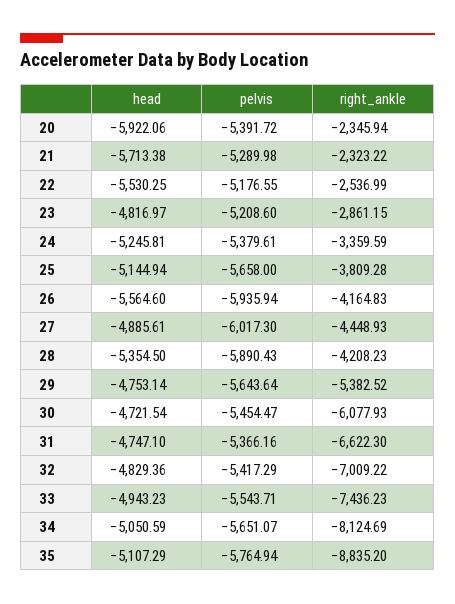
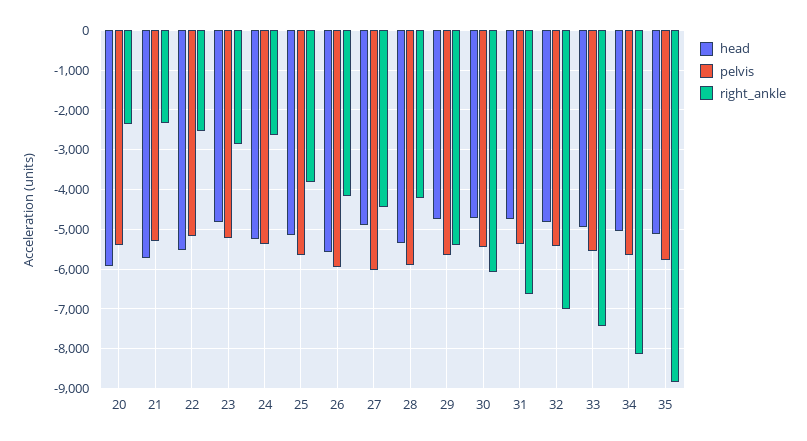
  {
    "head": {
      "20": -5922.06,
      "21": -5713.38,
      "22": -5530.25,
      "23": -4816.97,
      "24": -5245.81,
      "25": -5144.94,
      "26": -5564.6,
      "27": -4885.61,
      "28": -5354.5,
      "29": -4753.14,
      "30": -4721.54,
      "31": -4747.1,
      "32": -4829.36,
      "33": -4943.23,
      "34": -5050.59,
      "35": -5107.29
    },
    "pelvis": {
      "20": -5391.72,
      "21": -5289.98,
      "22": -5176.55,
      "23": -5208.6,
      "24": -5379.61,
      "25": -5658,
      "26": -5935.94,
      "27": -6017.3,
      "28": -5890.43,
      "29": -5643.64,
      "30": -5454.47,
      "31": -5366.16,
      "32": -5417.29,
      "33": -5543.71,
      "34": -5651.07,
      "35": -5764.94
    },
    "right_ankle": {
      "20": -2345.94,
      "21": -2323.22,
      "22": -2536.99,
      "23": -2861.15,
-     "24": -3359.59,
+     "24": -2600,
      "25": -3809.28,
      "26": -4164.83,
      "27": -4448.93,
      "28": -4208.23,
      "29": -5382.52,
      "30": -6077.93,
      "31": -6622.3,
      "32": -7009.22,
      "33": -7436.23,
      "34": -8124.69,
      "35": -8835.2
    }
  }

